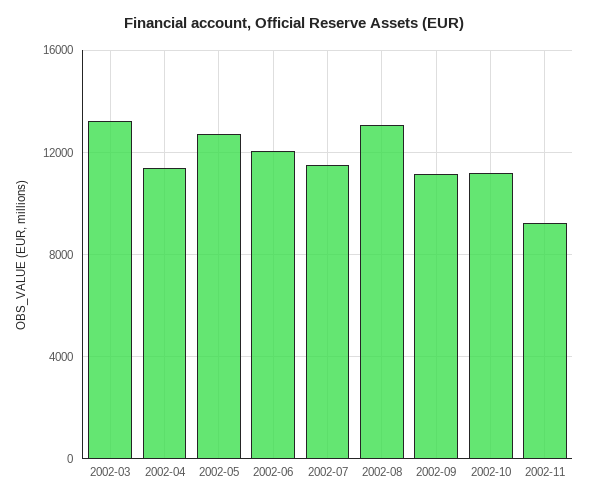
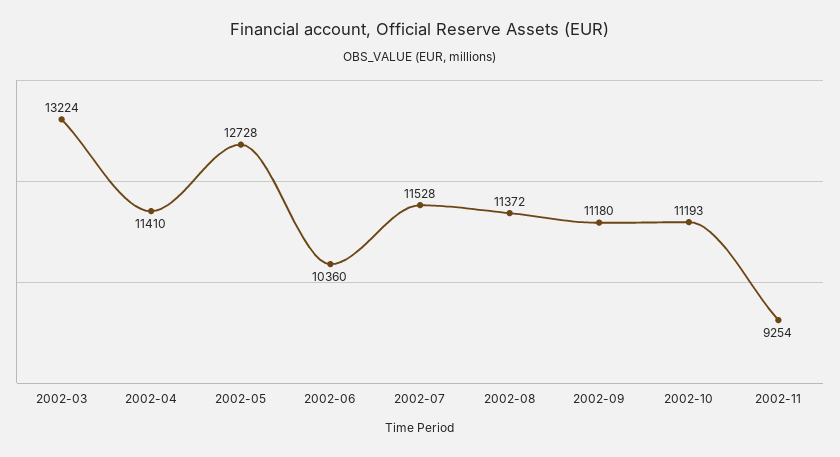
  {
    "2002-03": 13224,
    "2002-04": 11410,
    "2002-05": 12728,
-   "2002-06": 12000,
+   "2002-06": 10360,
    "2002-07": 11528,
-   "2002-08": 13000,
+   "2002-08": 11372,
    "2002-09": 11180,
    "2002-10": 11193,
    "2002-11": 9254
  }

